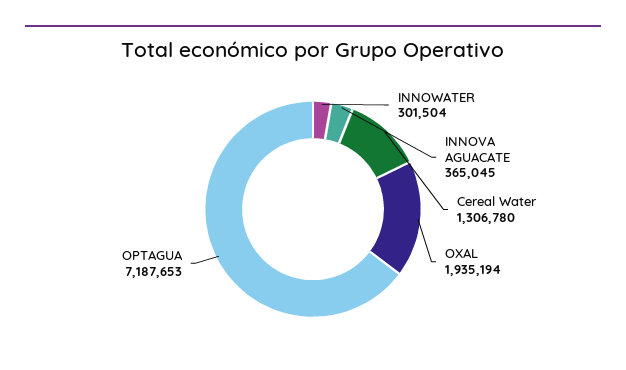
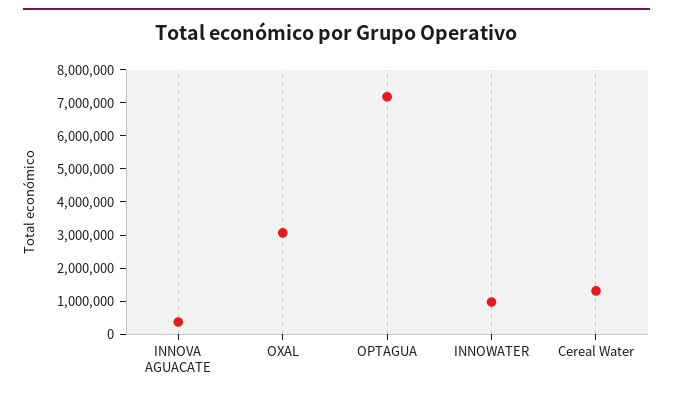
  {
-   "INNOWATER": 301504,
+   "INNOWATER": 1000000,
    "INNOVA AGUACATE": 365045,
    "Cereal Water": 1306780,
-   "OXAL": 1935194,
+   "OXAL": 3000000,
    "OPTAGUA": 7187653
  }

